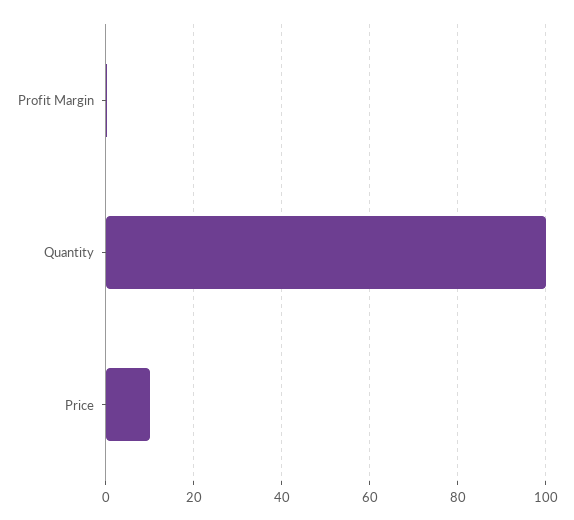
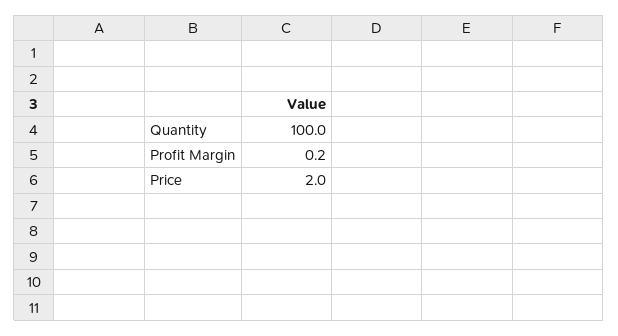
  {
    "Profit Margin": 0.2,
    "Quantity": 100,
-   "Price": 10
+   "Price": 2
  }

